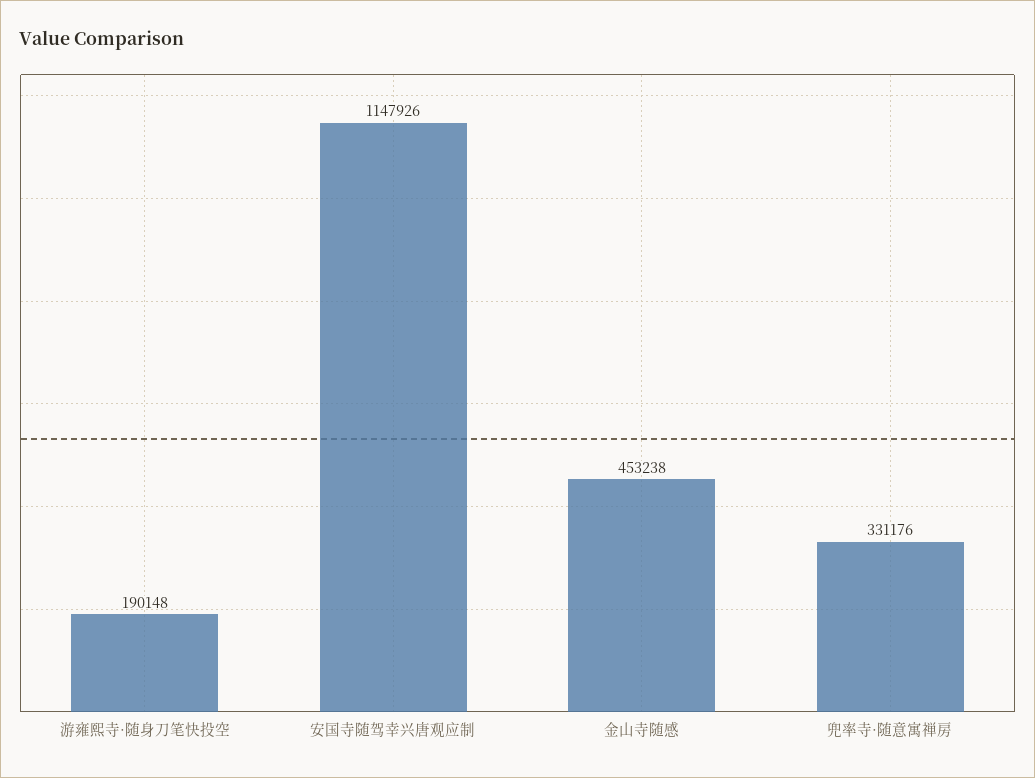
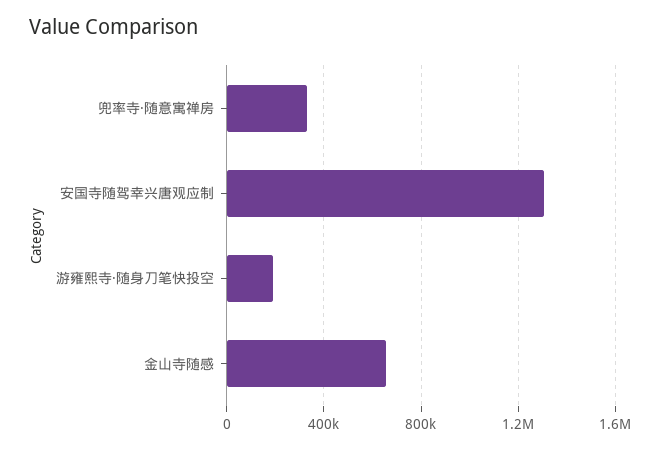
  {
    "游雍熙寺·随身刀笔快投空": 190148,
-   "安国寺随驾幸兴唐观应制": 1147926,
+   "安国寺随驾幸兴唐观应制": 1300000,
-   "金山寺随感": 453238,
+   "金山寺随感": 650000,
    "兜率寺·随意寓禅房": 331176
  }

